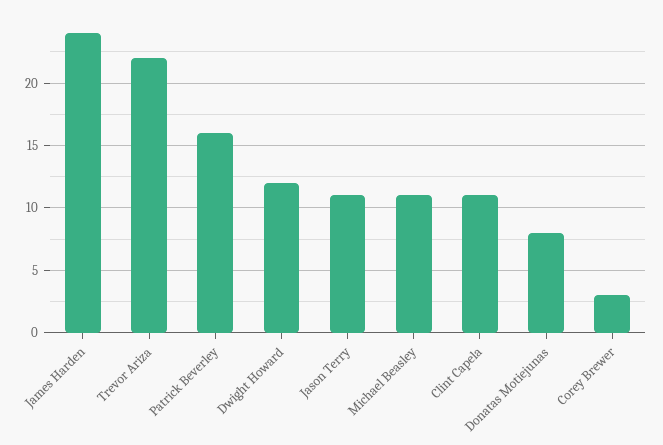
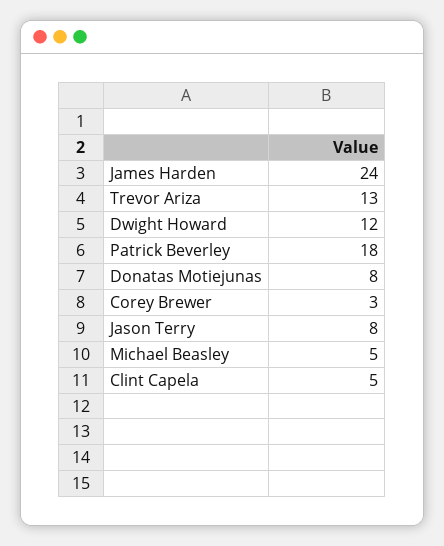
  {
    "James Harden": 24,
-   "Trevor Ariza": 22,
+   "Trevor Ariza": 13,
-   "Patrick Beverley": 16,
+   "Patrick Beverley": 18,
    "Dwight Howard": 12,
-   "Jason Terry": 11,
+   "Jason Terry": 8,
-   "Michael Beasley": 11,
+   "Michael Beasley": 5,
-   "Clint Capela": 11,
+   "Clint Capela": 5,
    "Donatas Motiejunas": 8,
    "Corey Brewer": 3
  }

